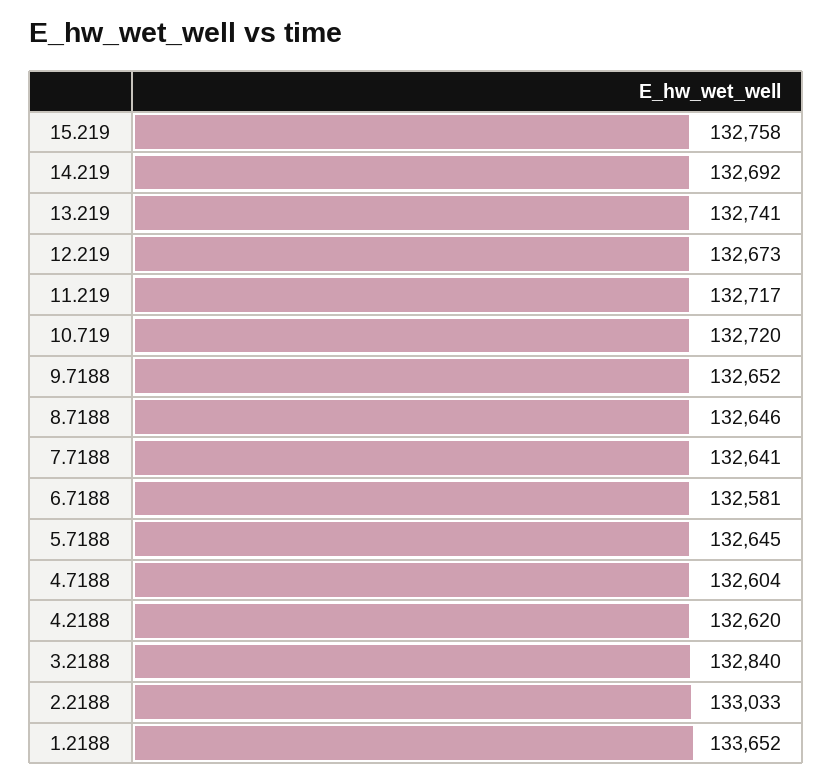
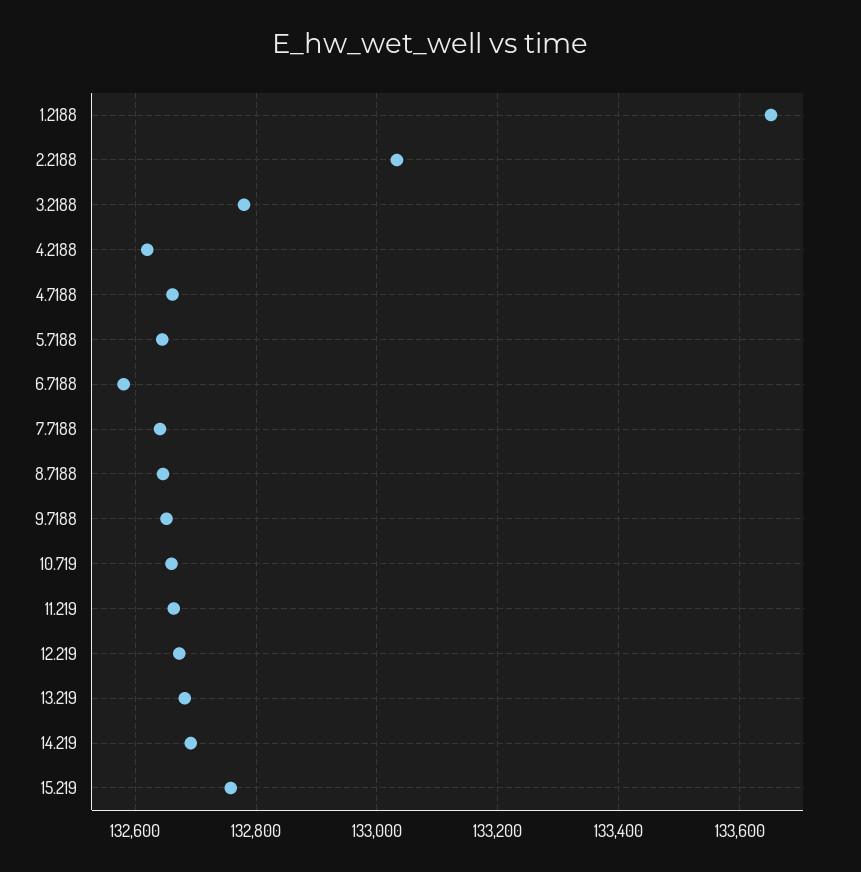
  {
    "15.219": 132758,
    "14.219": 132692,
-   "13.219": 132741,
+   "13.219": 132680,
    "12.219": 132673,
-   "11.219": 132717,
+   "11.219": 132660,
-   "10.719": 132720,
+   "10.719": 132660,
    "9.7188": 132652,
    "8.7188": 132646,
    "7.7188": 132641,
    "6.7188": 132581,
    "5.7188": 132645,
-   "4.7188": 132604,
+   "4.7188": 132660,
    "4.2188": 132620,
-   "3.2188": 132840,
+   "3.2188": 132780,
    "2.2188": 133033,
    "1.2188": 133652
  }

